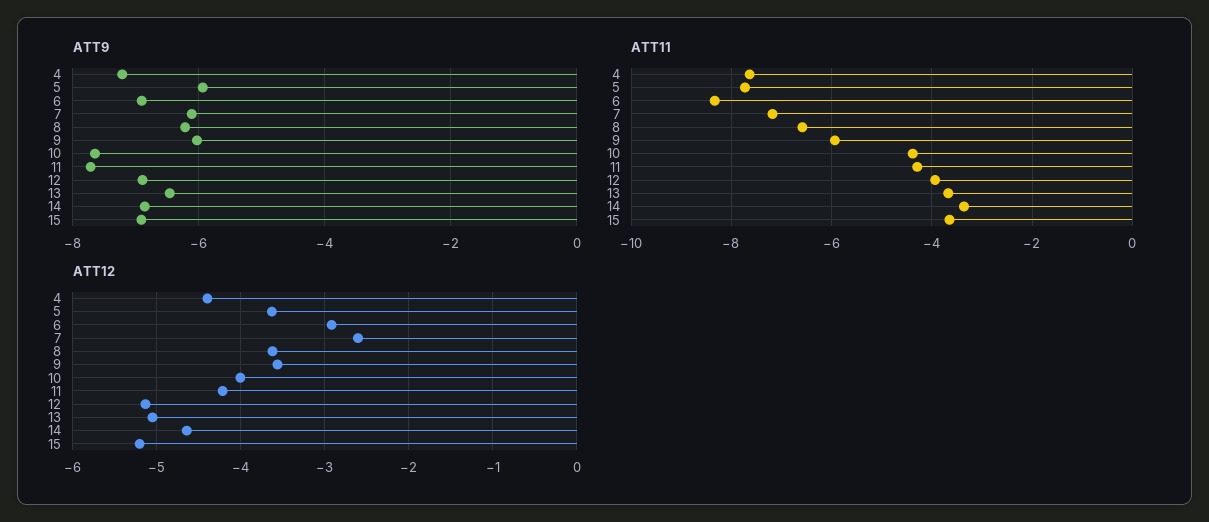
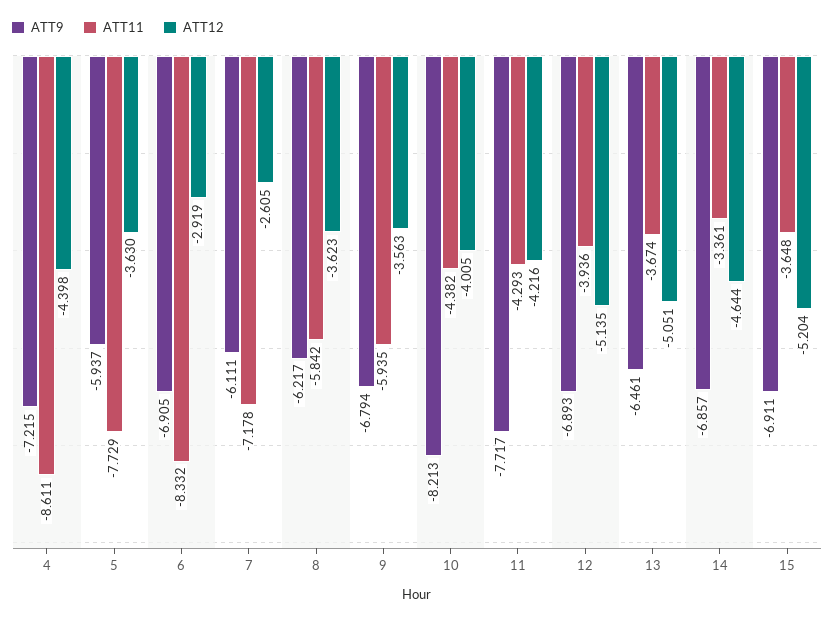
  {
    "ATT9": {
      "4": -7.215,
      "5": -5.937,
      "6": -6.905,
      "7": -6.111,
      "8": -6.217,
-     "9": -6,
+     "9": -6.794,
-     "10": -7.6,
+     "10": -8.213,
      "11": -7.717,
      "12": -6.893,
      "13": -6.461,
      "14": -6.857,
      "15": -6.911
    },
    "ATT11": {
-     "4": -7.6,
+     "4": -8.611,
      "5": -7.729,
      "6": -8.332,
      "7": -7.178,
-     "8": -6.6,
+     "8": -5.842,
      "9": -5.935,
      "10": -4.382,
      "11": -4.293,
      "12": -3.936,
      "13": -3.674,
      "14": -3.361,
      "15": -3.648
    },
    "ATT12": {
      "4": -4.398,
      "5": -3.63,
      "6": -2.919,
      "7": -2.605,
      "8": -3.623,
      "9": -3.563,
      "10": -4.005,
      "11": -4.216,
      "12": -5.135,
      "13": -5.051,
      "14": -4.644,
      "15": -5.204
    }
  }

